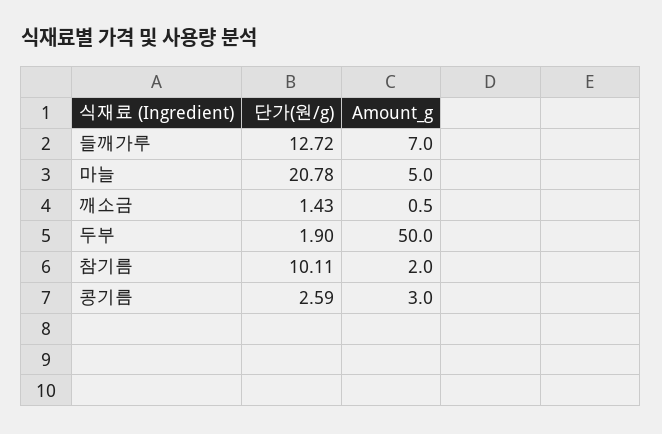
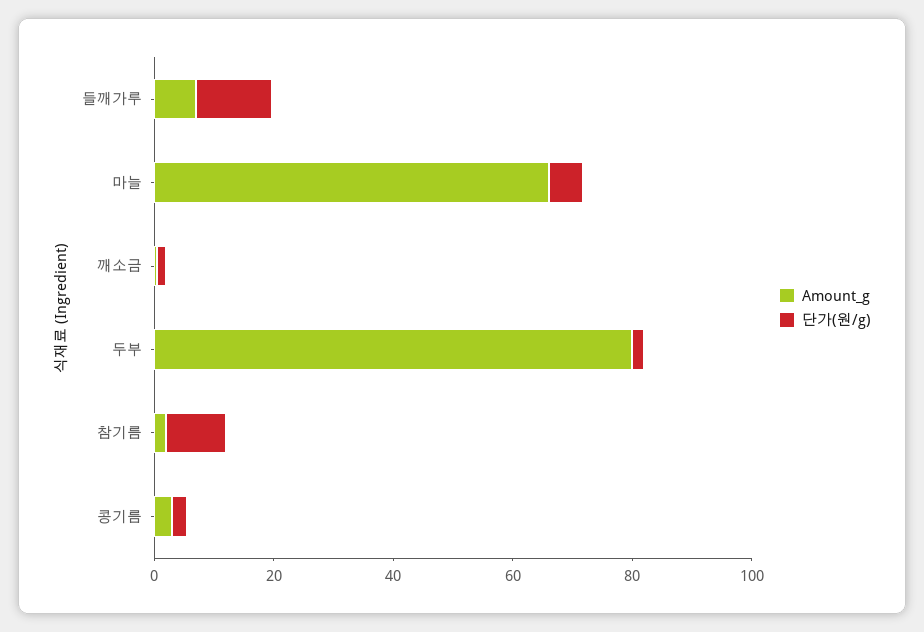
  {
    "단가(원/g)": {
      "들깨가루": 12.72,
-     "마늘": 20.78,
+     "마늘": 5,
      "깨소금": 1.43,
      "두부": 1.9,
      "참기름": 10.11,
      "콩기름": 2.59
    },
    "Amount_g": {
      "들깨가루": 7,
-     "마늘": 5,
+     "마늘": 65,
      "깨소금": 0.5,
-     "두부": 50,
+     "두부": 80,
      "참기름": 2,
      "콩기름": 3
    }
  }

